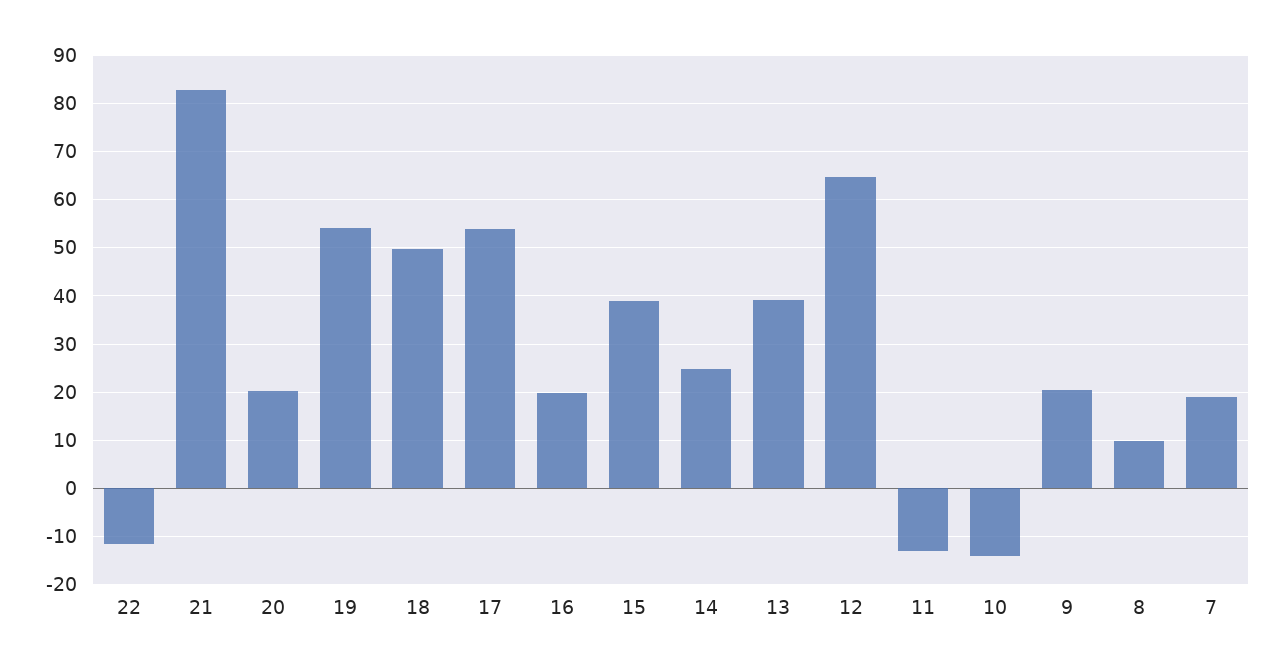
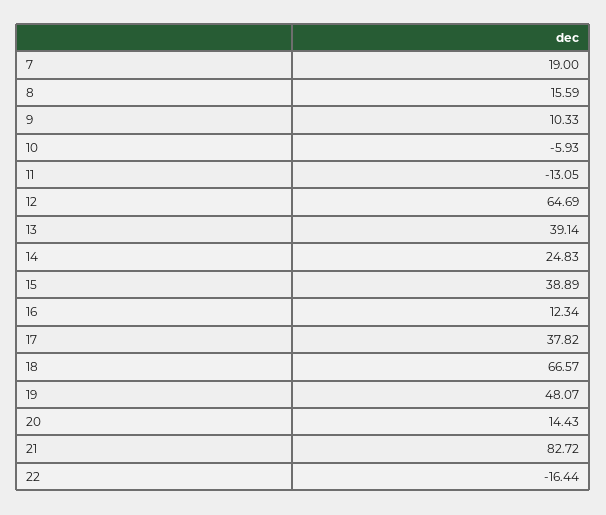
  {
-   "22": -12,
+   "22": -16.44,
    "21": 82.72,
-   "20": 20,
+   "20": 14.43,
-   "19": 54,
+   "19": 48.07,
-   "18": 50,
+   "18": 66.57,
-   "17": 54,
+   "17": 37.82,
-   "16": 20,
+   "16": 12.34,
    "15": 38.89,
    "14": 24.83,
    "13": 39.14,
    "12": 64.69,
    "11": -13.05,
-   "10": -14,
+   "10": -5.93,
-   "9": 20,
+   "9": 10.33,
-   "8": 10,
+   "8": 15.59,
    "7": 19
  }

